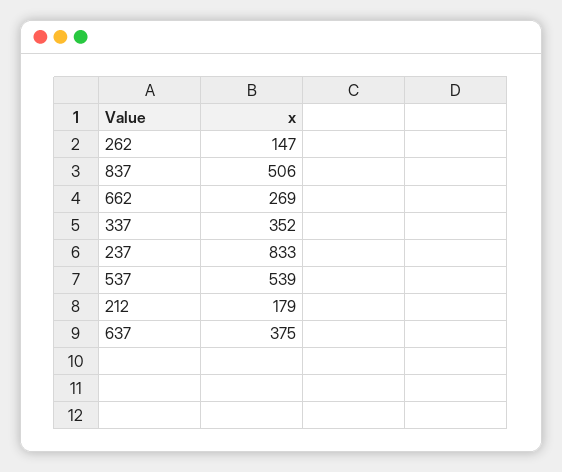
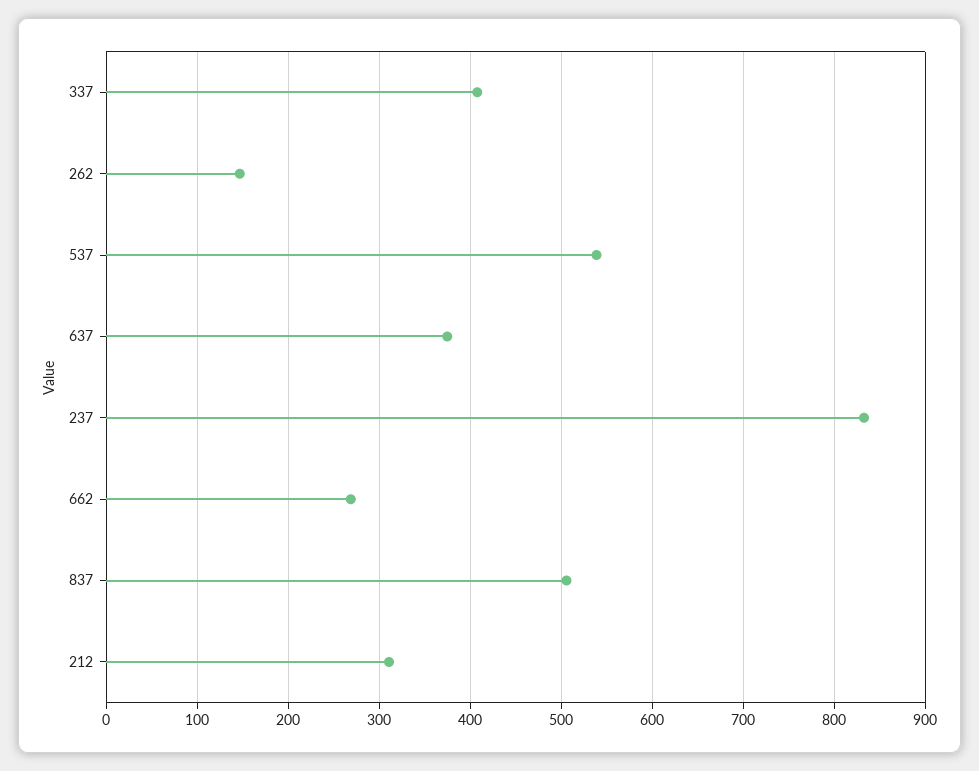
  {
    "262": 147,
    "837": 506,
    "662": 269,
-   "337": 352,
+   "337": 410,
    "237": 833,
    "537": 539,
-   "212": 179,
+   "212": 310,
    "637": 375
  }

